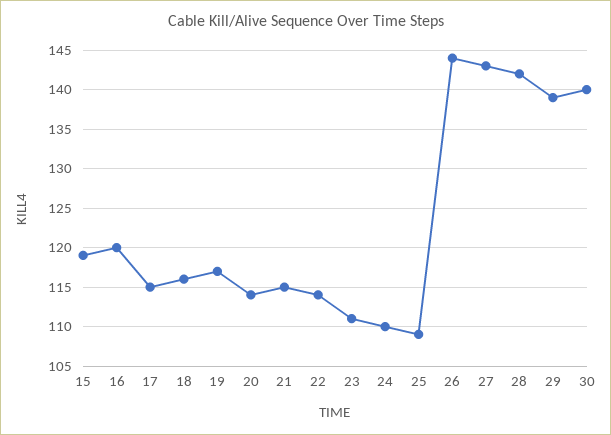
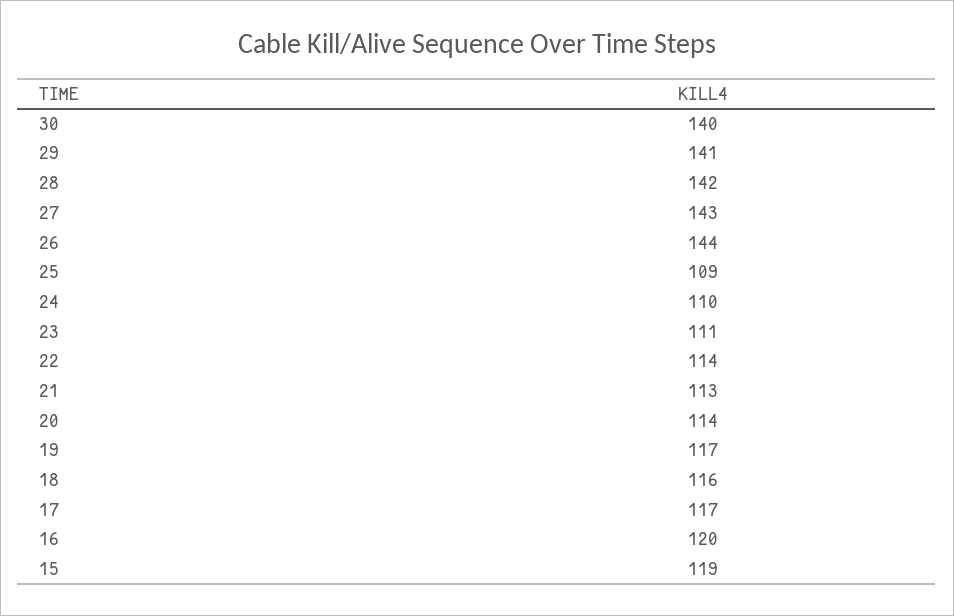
  {
    "15": 119,
    "16": 120,
-   "17": 115,
+   "17": 117,
    "18": 116,
    "19": 117,
    "20": 114,
-   "21": 115,
+   "21": 113,
    "22": 114,
    "23": 111,
    "24": 110,
    "25": 109,
    "26": 144,
    "27": 143,
    "28": 142,
-   "29": 139,
+   "29": 141,
    "30": 140
  }

